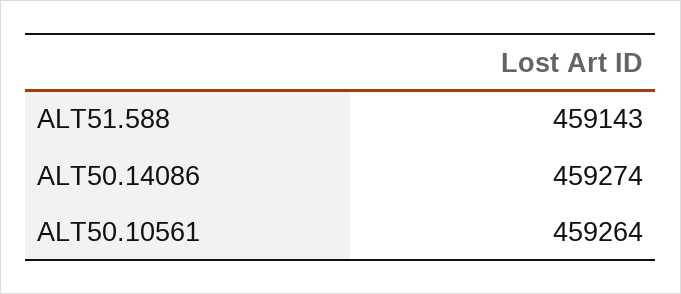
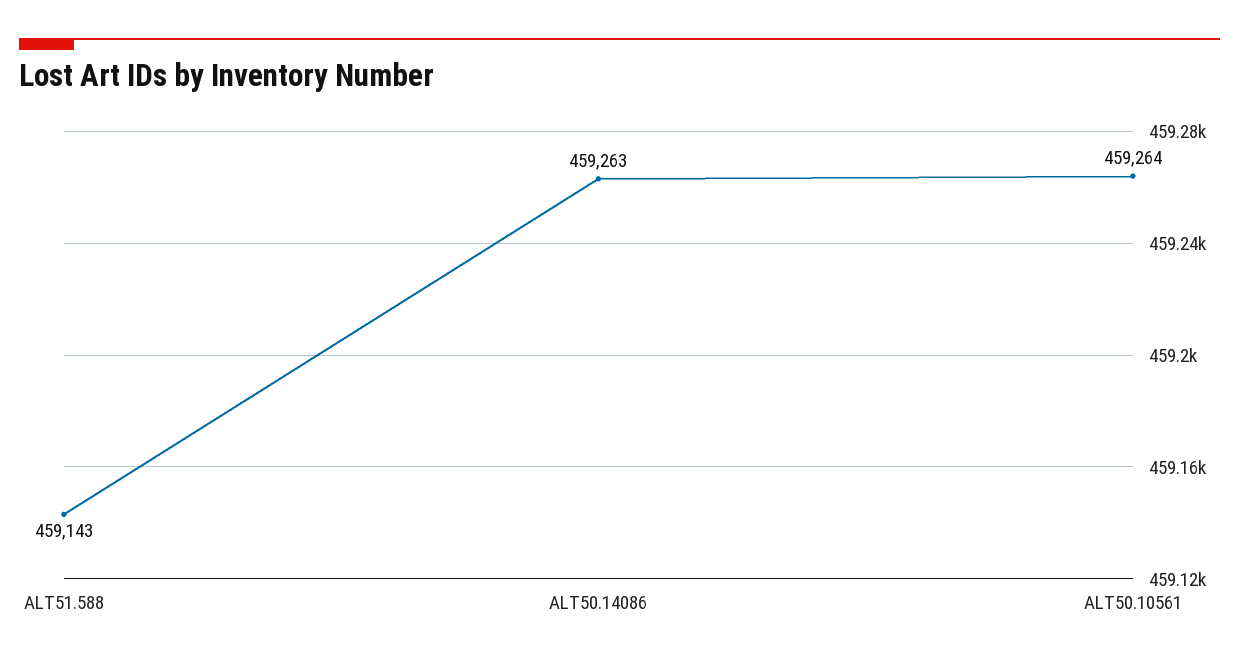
  {
    "ALT51.588": 459143,
-   "ALT50.14086": 459274,
+   "ALT50.14086": 459263,
    "ALT50.10561": 459264
  }

